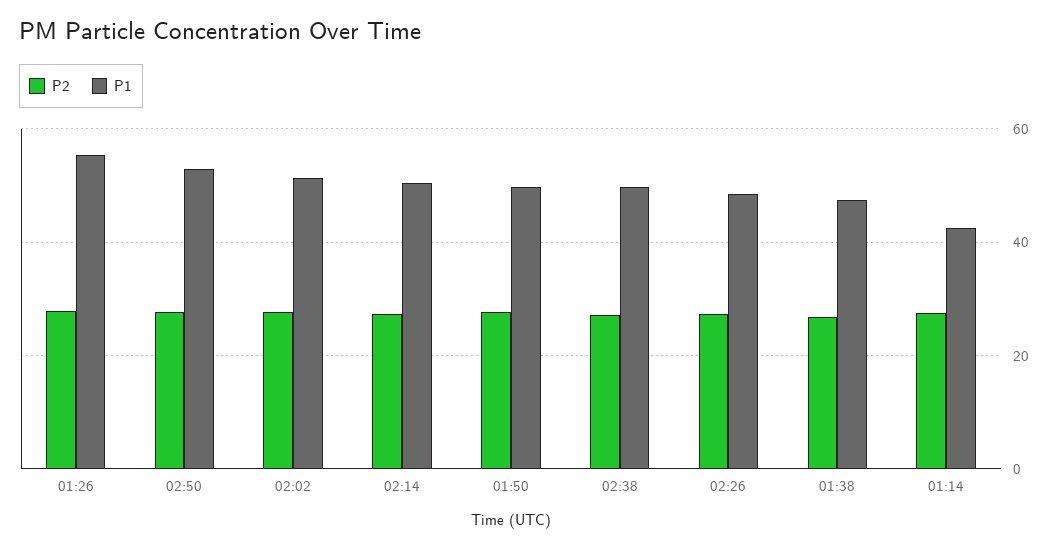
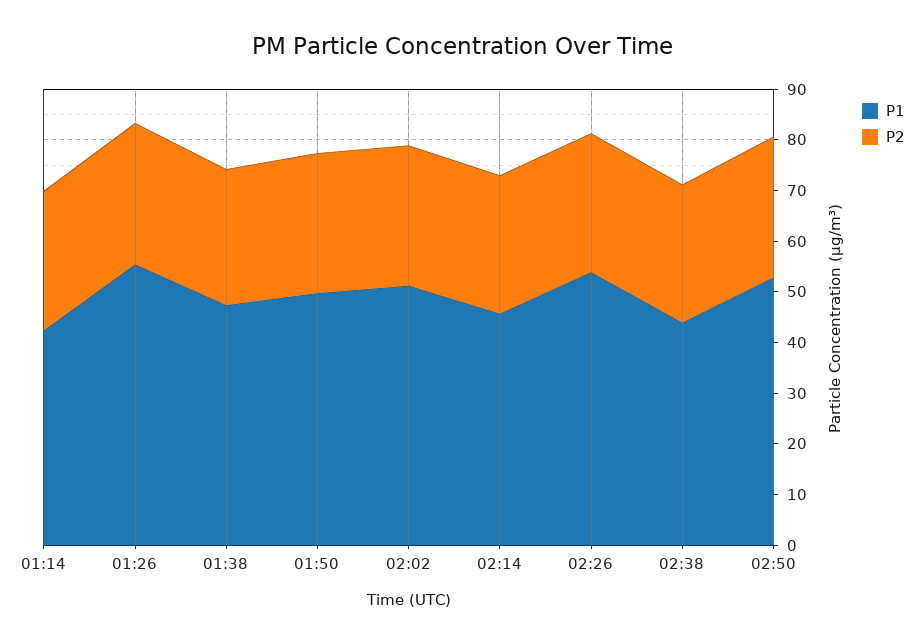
  {
    "P2": {
      "01:26": 28,
      "02:50": 28,
      "02:02": 28,
      "02:14": 28,
      "01:50": 28,
      "02:38": 28,
      "02:26": 28,
      "01:38": 26,
      "01:14": 28
    },
    "P1": {
      "01:26": 56,
      "02:50": 52,
      "02:02": 52,
-     "02:14": 50,
+     "02:14": 46,
      "01:50": 50,
-     "02:38": 50,
+     "02:38": 44,
-     "02:26": 48,
+     "02:26": 54,
      "01:38": 48,
      "01:14": 42
    }
  }

